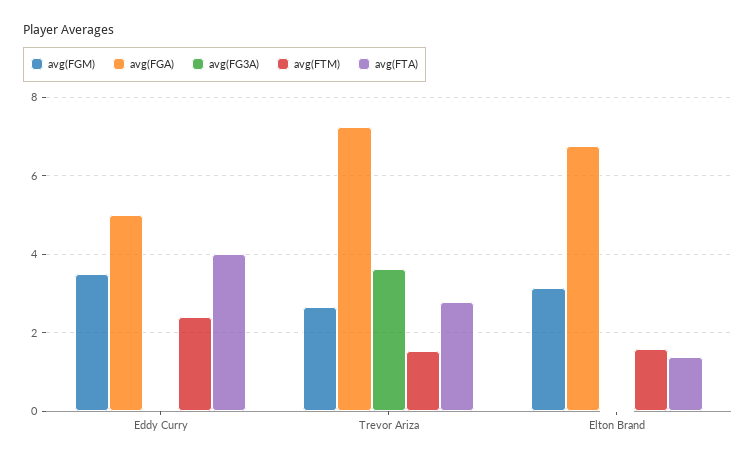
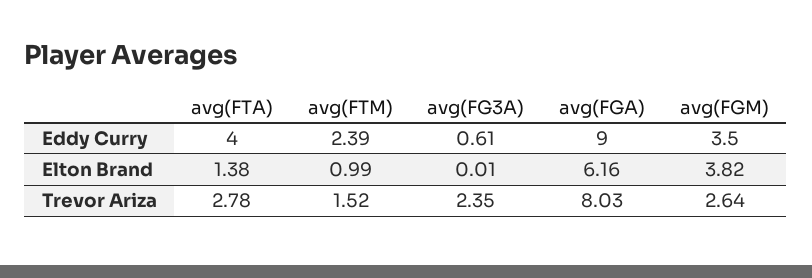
  {
    "avg(FGM)": {
      "Eddy Curry": 3.5,
      "Trevor Ariza": 2.64,
-     "Elton Brand": 3.2
+     "Elton Brand": 3.82
    },
    "avg(FGA)": {
-     "Eddy Curry": 5,
+     "Eddy Curry": 9,
-     "Trevor Ariza": 7.2,
+     "Trevor Ariza": 8.03,
-     "Elton Brand": 6.8
+     "Elton Brand": 6.16
    },
    "avg(FG3A)": {
-     "Eddy Curry": 0,
+     "Eddy Curry": 0.61,
-     "Trevor Ariza": 3.6,
+     "Trevor Ariza": 2.35,
      "Elton Brand": 0.01
    },
    "avg(FTM)": {
      "Eddy Curry": 2.39,
      "Trevor Ariza": 1.52,
-     "Elton Brand": 1.6
+     "Elton Brand": 0.99
    },
    "avg(FTA)": {
      "Eddy Curry": 4,
      "Trevor Ariza": 2.78,
      "Elton Brand": 1.38
    }
  }

